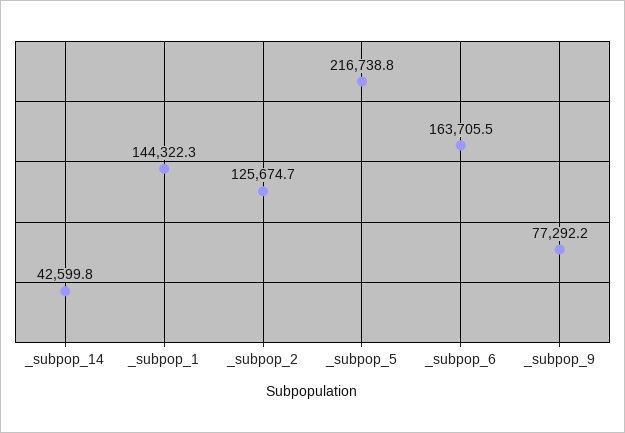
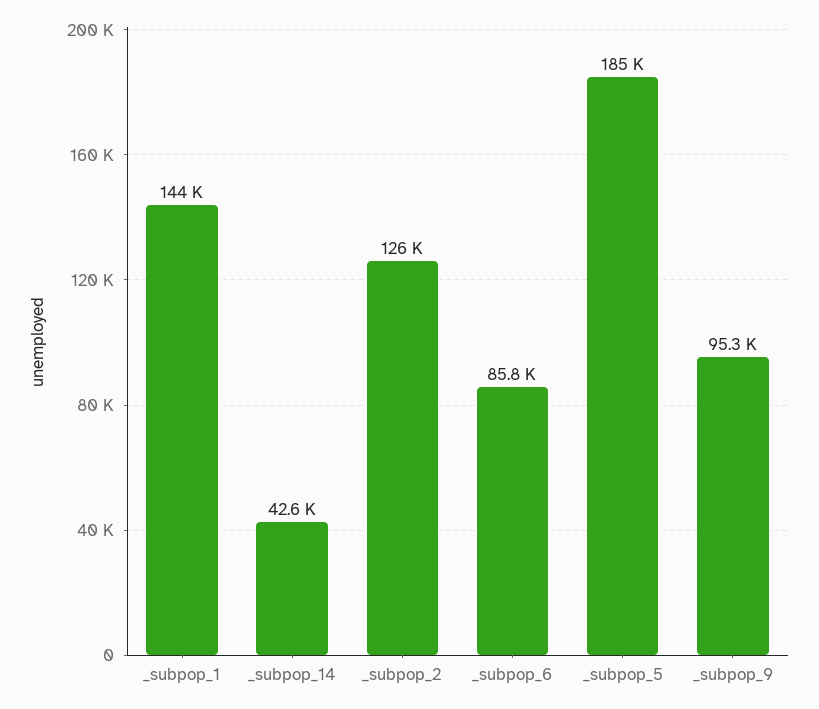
  {
    "_subpop_14": 42599.8,
    "_subpop_1": 144322.3,
    "_subpop_2": 125674.7,
-   "_subpop_5": 216738.8,
+   "_subpop_5": 185000,
-   "_subpop_6": 163705.5,
+   "_subpop_6": 85800,
-   "_subpop_9": 77292.2
+   "_subpop_9": 95300
  }

